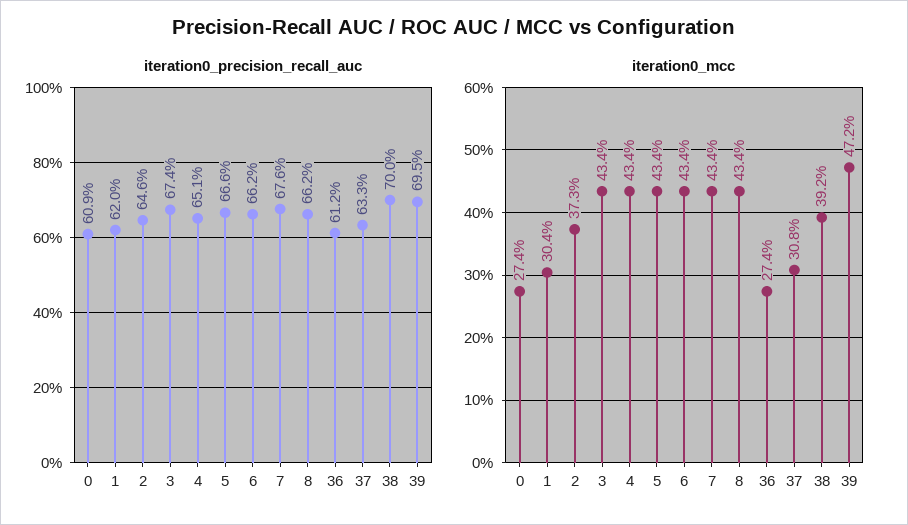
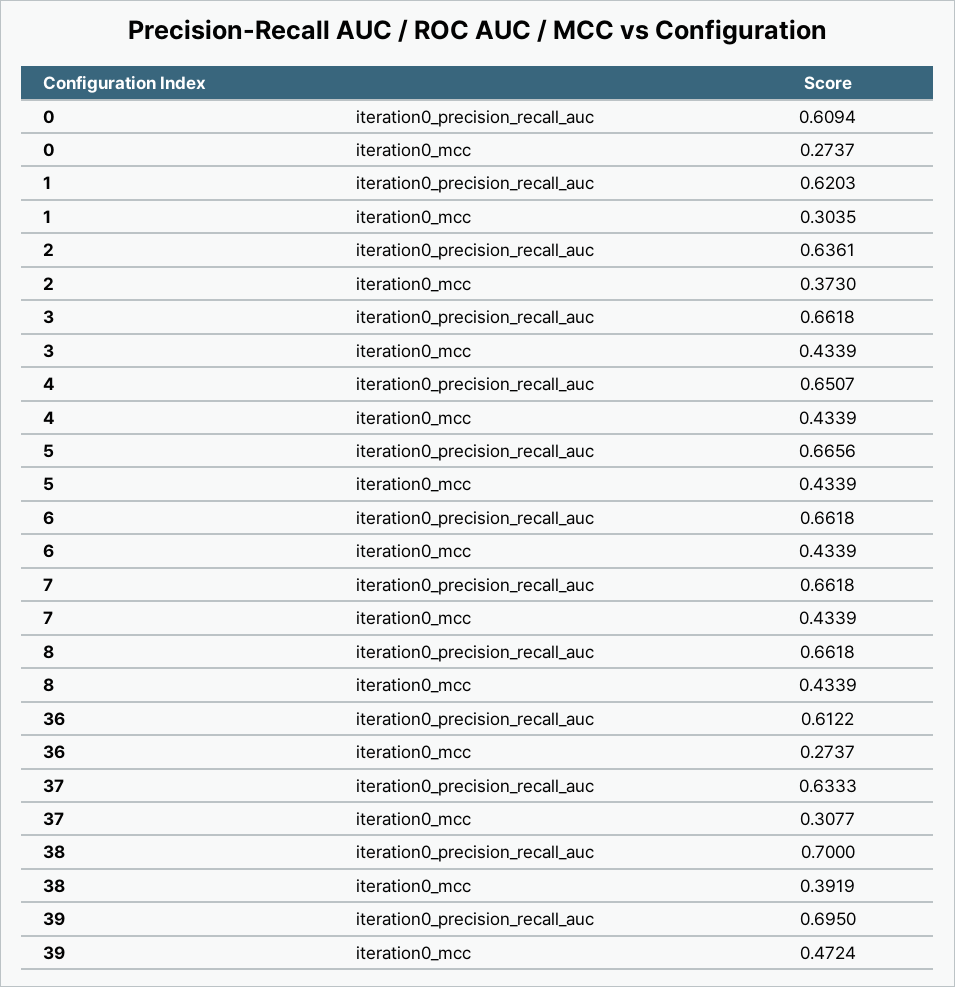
  {
    "iteration0_precision_recall_auc": {
      "0": 0.6094,
      "1": 0.6203,
-     "2": 0.646,
+     "2": 0.6361,
-     "3": 0.674,
+     "3": 0.6618,
      "4": 0.6507,
      "5": 0.6656,
      "6": 0.6618,
-     "7": 0.676,
+     "7": 0.6618,
      "8": 0.6618,
      "36": 0.6122,
      "37": 0.6333,
      "38": 0.7,
      "39": 0.695
    },
    "iteration0_mcc": {
      "0": 0.2737,
      "1": 0.3035,
      "2": 0.373,
      "3": 0.4339,
      "4": 0.4339,
      "5": 0.4339,
      "6": 0.4339,
      "7": 0.4339,
      "8": 0.4339,
      "36": 0.2737,
      "37": 0.3077,
      "38": 0.3919,
      "39": 0.4724
    }
  }

